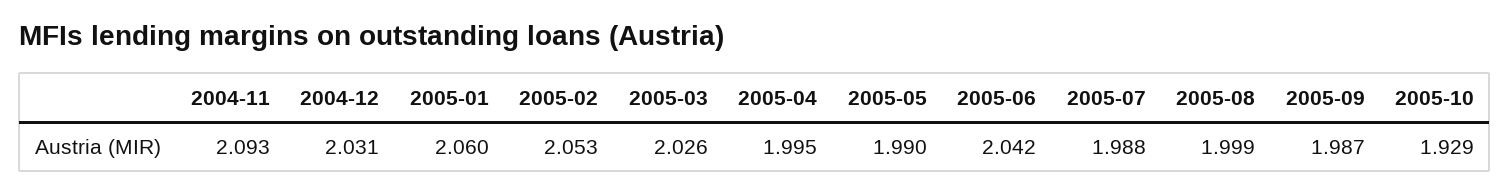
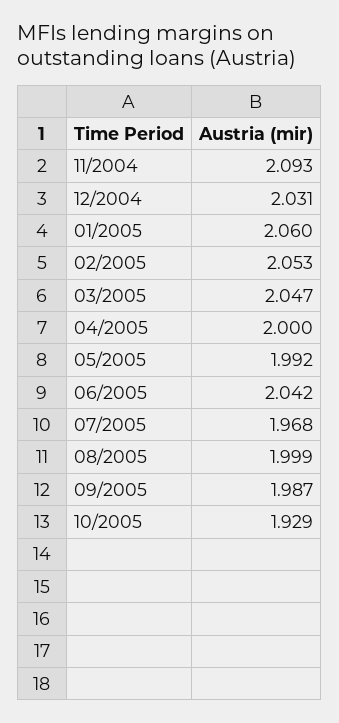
  {
    "2004-11": 2.093,
    "2004-12": 2.031,
    "2005-01": 2.06,
    "2005-02": 2.053,
-   "2005-03": 2.026,
+   "2005-03": 2.047,
-   "2005-04": 1.995,
+   "2005-04": 2,
-   "2005-05": 1.99,
+   "2005-05": 1.992,
    "2005-06": 2.042,
-   "2005-07": 1.988,
+   "2005-07": 1.968,
    "2005-08": 1.999,
    "2005-09": 1.987,
    "2005-10": 1.929
  }

